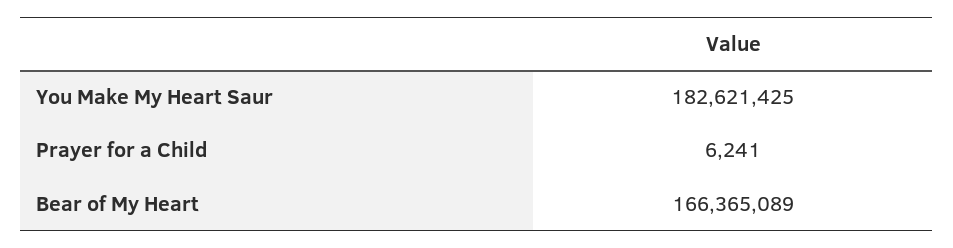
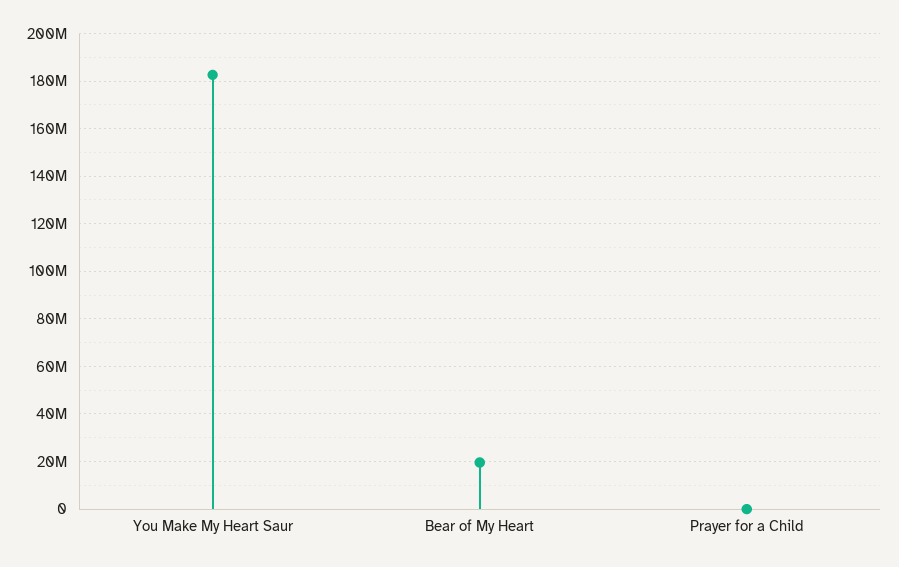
  {
    "You Make My Heart Saur": 182621425,
    "Prayer for a Child": 6241,
-   "Bear of My Heart": 166365089
+   "Bear of My Heart": 20000000
  }

